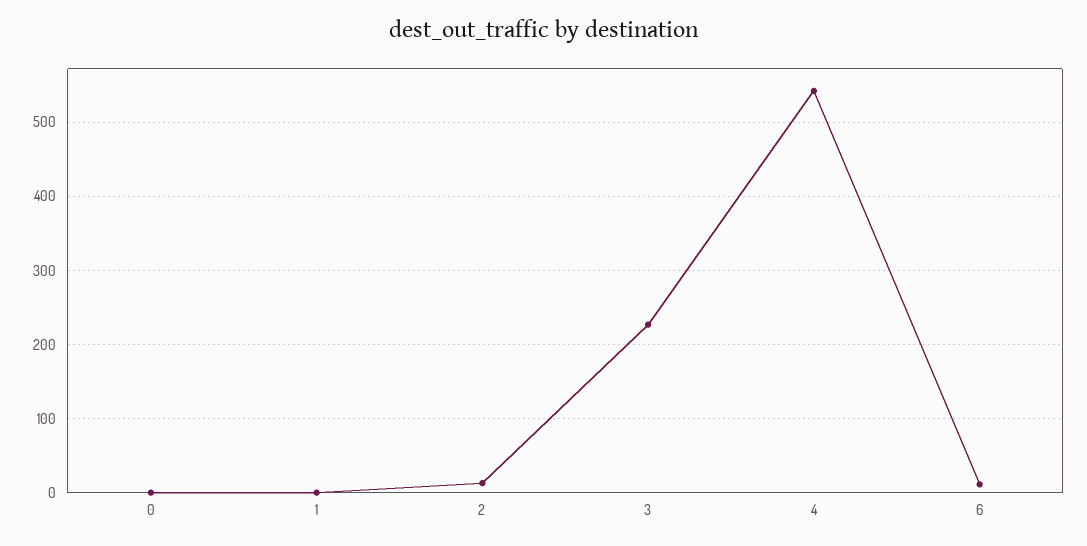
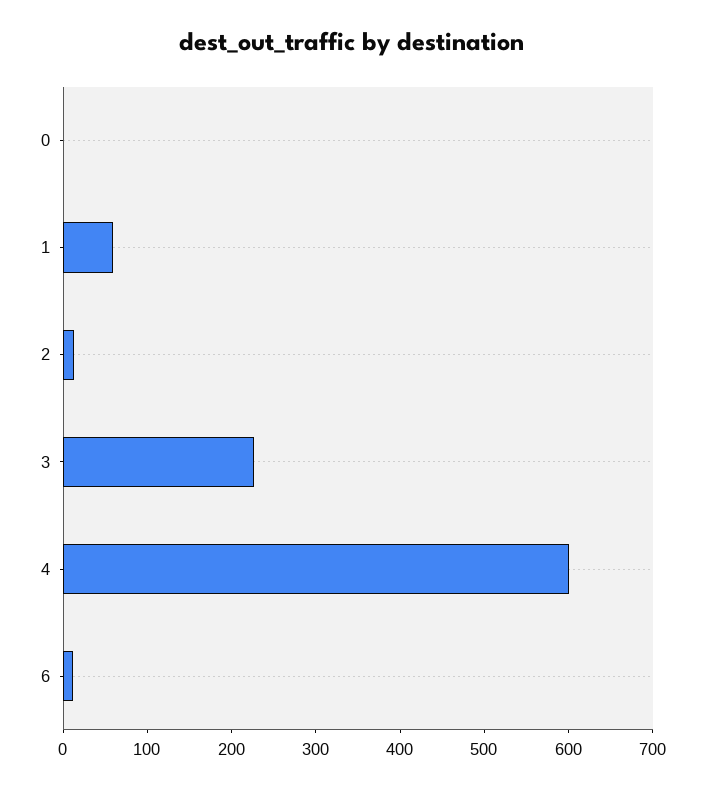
  {
    "0": 0,
-   "1": 0,
+   "1": 60,
    "2": 10,
    "3": 230,
-   "4": 540,
+   "4": 600,
    "6": 10
  }

